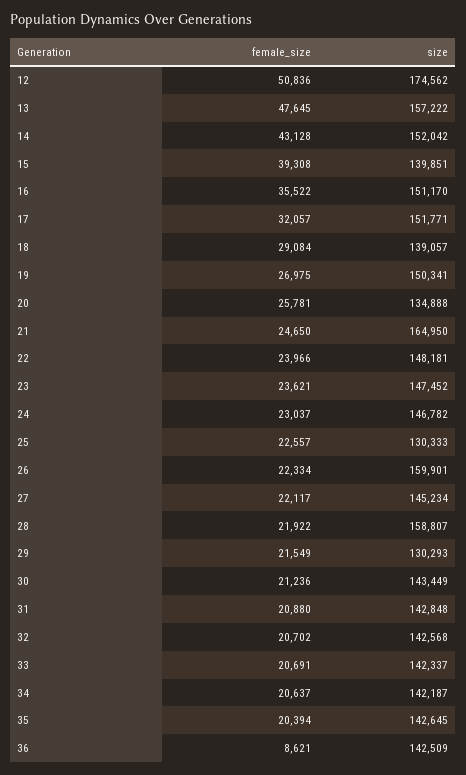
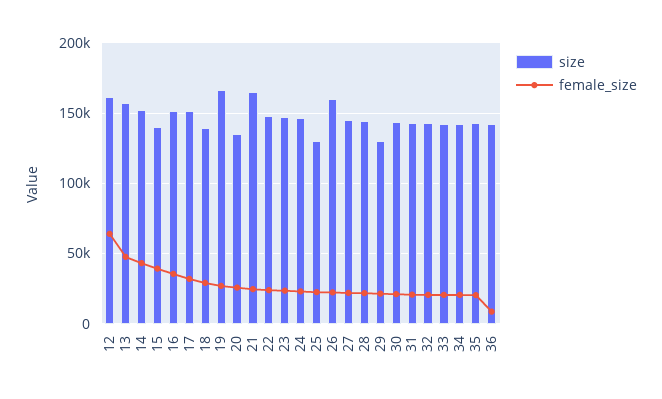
  {
    "female_size": {
-     "12": 50836,
+     "12": 65000,
      "13": 47645,
      "14": 43128,
      "15": 39308,
      "16": 35522,
      "17": 32057,
      "18": 29084,
      "19": 26975,
      "20": 25781,
      "21": 24650,
      "22": 23966,
      "23": 23621,
      "24": 23037,
      "25": 22557,
      "26": 22334,
      "27": 22117,
      "28": 21922,
      "29": 21549,
      "30": 21236,
      "31": 20880,
      "32": 20702,
      "33": 20691,
      "34": 20637,
      "35": 20394,
      "36": 8621
    },
    "size": {
-     "12": 174562,
+     "12": 160000,
      "13": 157222,
      "14": 152042,
      "15": 139851,
      "16": 151170,
      "17": 151771,
      "18": 139057,
-     "19": 150341,
+     "19": 165000,
      "20": 134888,
      "21": 164950,
      "22": 148181,
      "23": 147452,
      "24": 146782,
      "25": 130333,
      "26": 159901,
      "27": 145234,
-     "28": 158807,
+     "28": 145000,
      "29": 130293,
      "30": 143449,
      "31": 142848,
      "32": 142568,
      "33": 142337,
      "34": 142187,
      "35": 142645,
      "36": 142509
    }
  }

